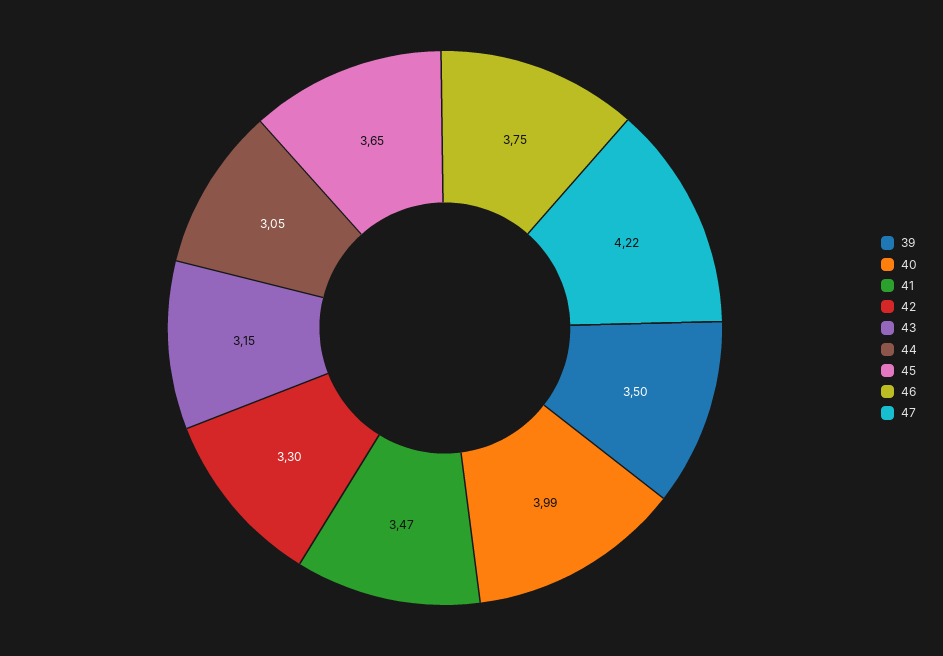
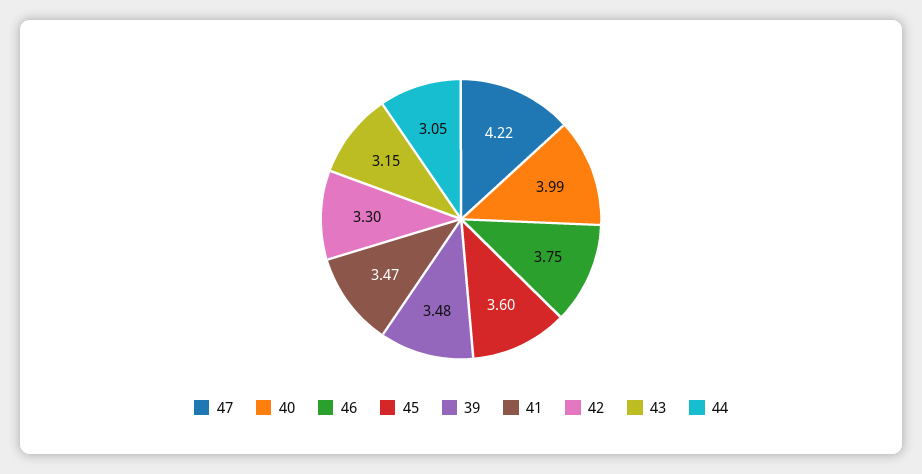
  {
-   "39": 3.5,
+   "39": 3.48,
    "40": 3.99,
    "41": 3.47,
    "42": 3.3,
    "43": 3.15,
    "44": 3.05,
-   "45": 3.65,
+   "45": 3.6,
    "46": 3.75,
    "47": 4.22
  }

